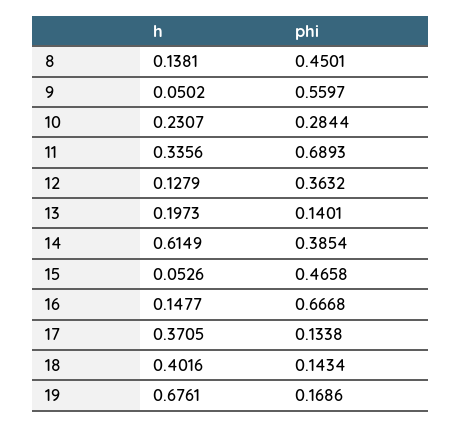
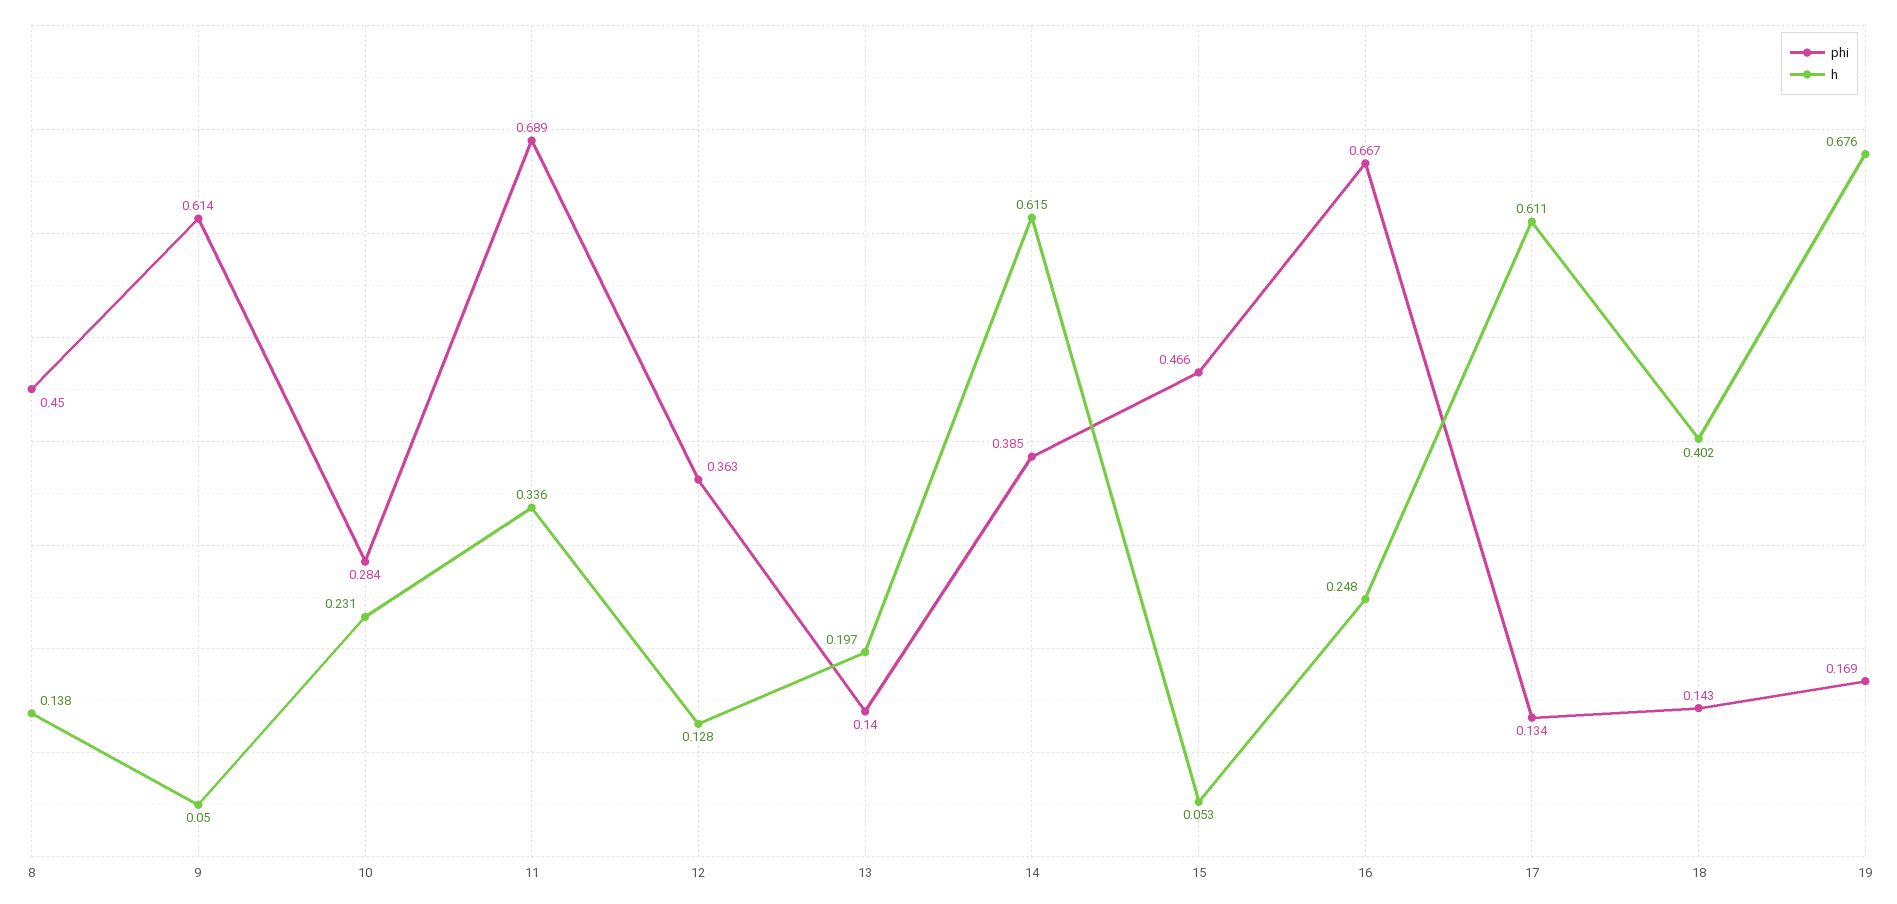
  {
    "h": {
      "8": 0.1381,
      "9": 0.0502,
      "10": 0.2307,
      "11": 0.3356,
      "12": 0.1279,
      "13": 0.1973,
      "14": 0.6149,
      "15": 0.0526,
-     "16": 0.1477,
+     "16": 0.248,
-     "17": 0.3705,
+     "17": 0.611,
      "18": 0.4016,
      "19": 0.6761
    },
    "phi": {
      "8": 0.4501,
-     "9": 0.5597,
+     "9": 0.614,
      "10": 0.2844,
      "11": 0.6893,
      "12": 0.3632,
      "13": 0.1401,
      "14": 0.3854,
      "15": 0.4658,
      "16": 0.6668,
      "17": 0.1338,
      "18": 0.1434,
      "19": 0.1686
    }
  }

